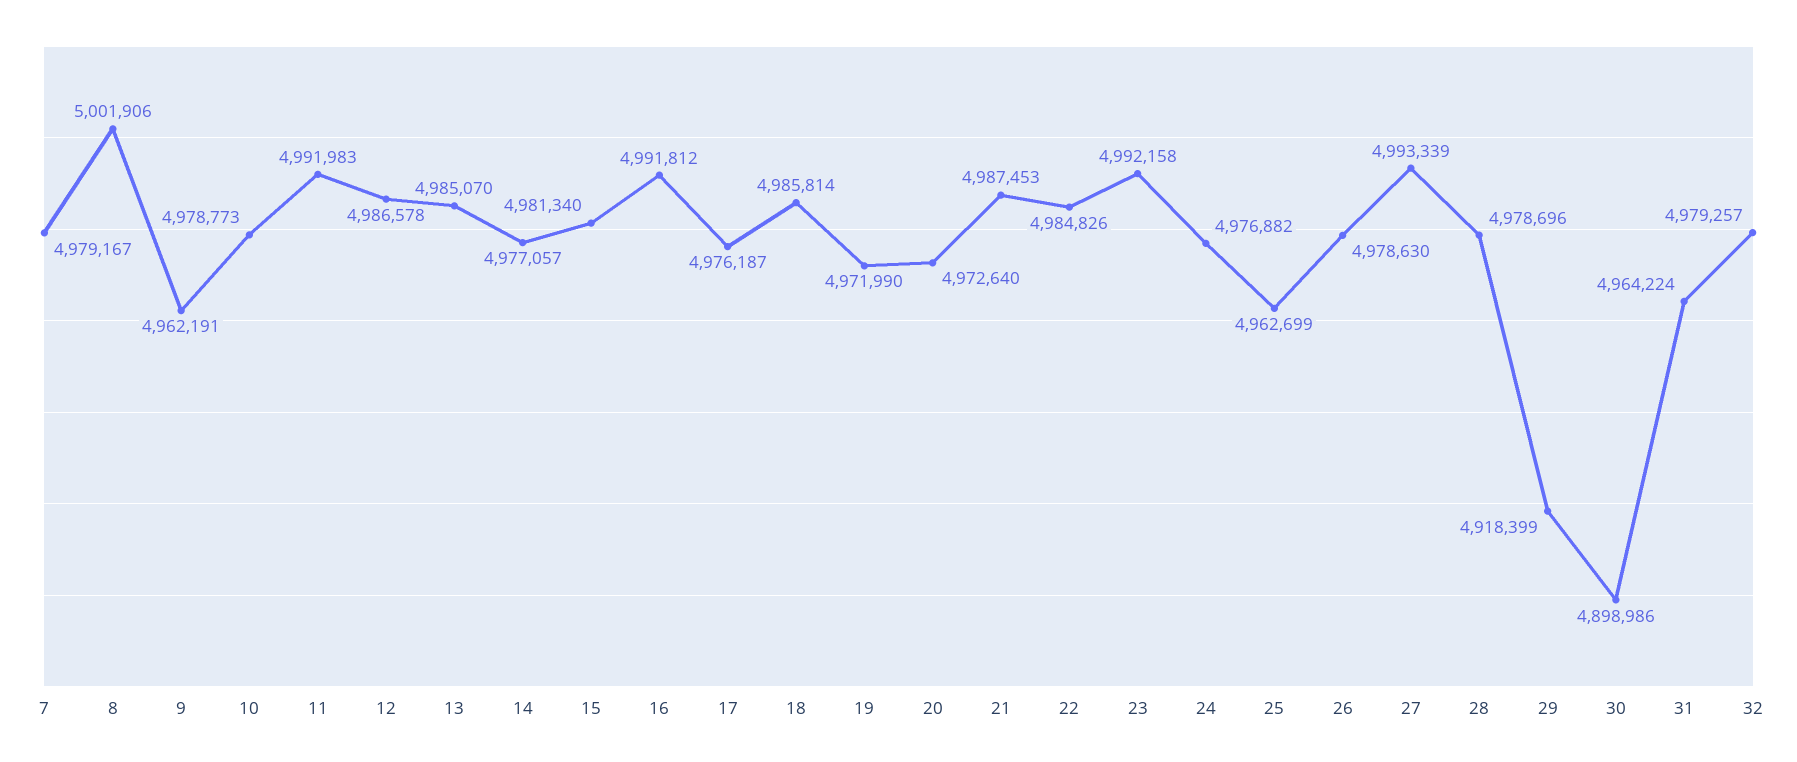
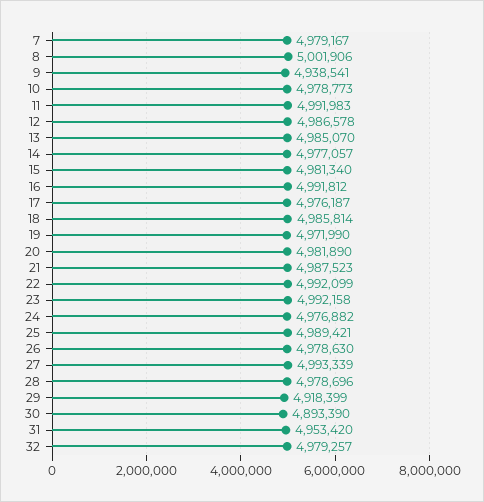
  {
    "7": 4979167,
    "8": 5001906,
-   "9": 4962191,
+   "9": 4938541,
    "10": 4978773,
    "11": 4991983,
    "12": 4986578,
    "13": 4985070,
    "14": 4977057,
    "15": 4981340,
    "16": 4991812,
    "17": 4976187,
    "18": 4985814,
    "19": 4971990,
-   "20": 4972640,
+   "20": 4981890,
-   "21": 4987453,
+   "21": 4987523,
-   "22": 4984826,
+   "22": 4992099,
    "23": 4992158,
    "24": 4976882,
-   "25": 4962699,
+   "25": 4989421,
    "26": 4978630,
    "27": 4993339,
    "28": 4978696,
    "29": 4918399,
-   "30": 4898986,
+   "30": 4893390,
-   "31": 4964224,
+   "31": 4953420,
    "32": 4979257
  }

